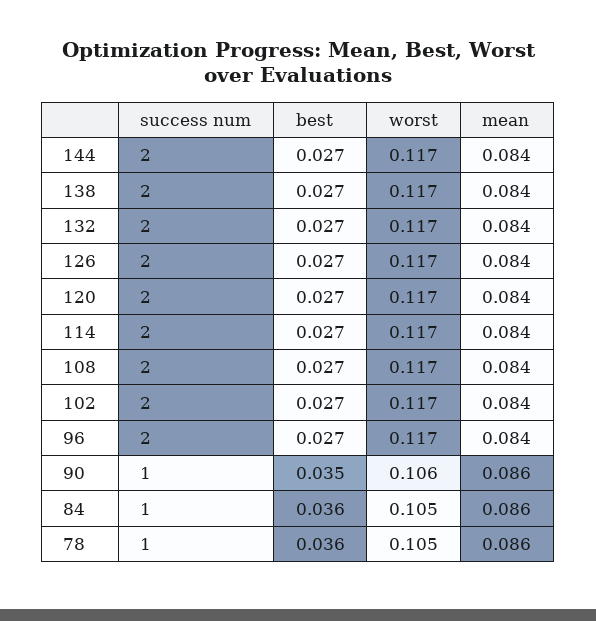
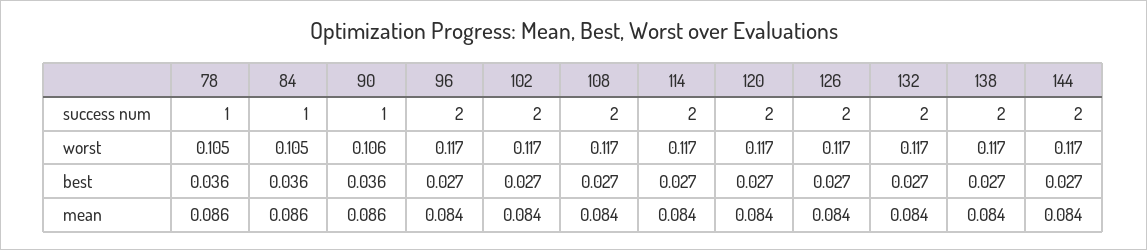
  {
    "success num": {
      "144": 2,
      "138": 2,
      "132": 2,
      "126": 2,
      "120": 2,
      "114": 2,
      "108": 2,
      "102": 2,
      "96": 2,
      "90": 1,
      "84": 1,
      "78": 1
    },
    "best": {
      "144": 0.027,
      "138": 0.027,
      "132": 0.027,
      "126": 0.027,
      "120": 0.027,
      "114": 0.027,
      "108": 0.027,
      "102": 0.027,
      "96": 0.027,
-     "90": 0.035,
+     "90": 0.036,
      "84": 0.036,
      "78": 0.036
    },
    "worst": {
      "144": 0.117,
      "138": 0.117,
      "132": 0.117,
      "126": 0.117,
      "120": 0.117,
      "114": 0.117,
      "108": 0.117,
      "102": 0.117,
      "96": 0.117,
      "90": 0.106,
      "84": 0.105,
      "78": 0.105
    },
    "mean": {
      "144": 0.084,
      "138": 0.084,
      "132": 0.084,
      "126": 0.084,
      "120": 0.084,
      "114": 0.084,
      "108": 0.084,
      "102": 0.084,
      "96": 0.084,
      "90": 0.086,
      "84": 0.086,
      "78": 0.086
    }
  }

